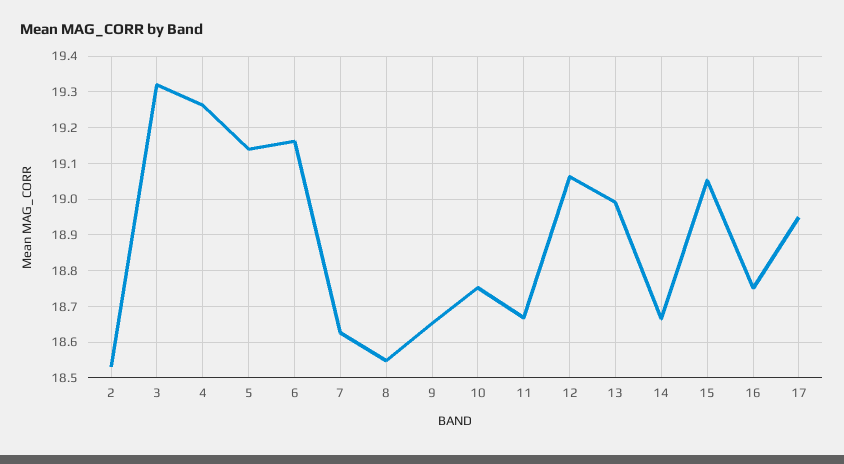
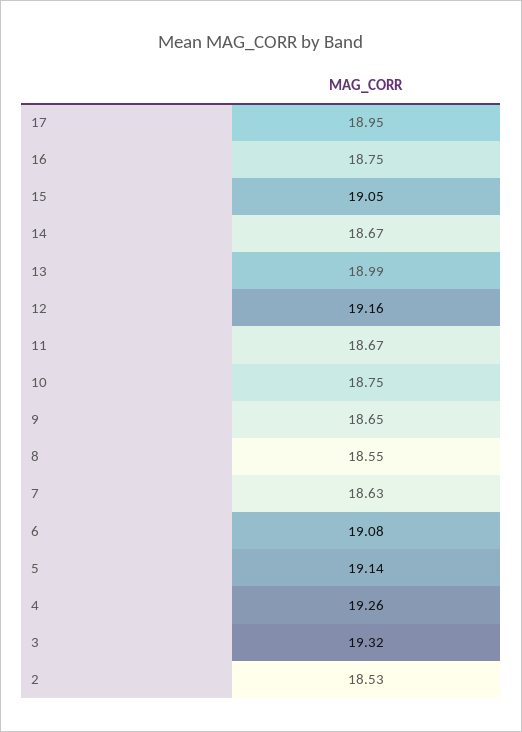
  {
    "2": 18.53,
    "3": 19.32,
    "4": 19.26,
    "5": 19.14,
-   "6": 19.16,
+   "6": 19.08,
    "7": 18.63,
    "8": 18.55,
    "9": 18.65,
    "10": 18.75,
    "11": 18.67,
-   "12": 19.06,
+   "12": 19.16,
    "13": 18.99,
    "14": 18.67,
    "15": 19.05,
    "16": 18.75,
    "17": 18.95
  }

